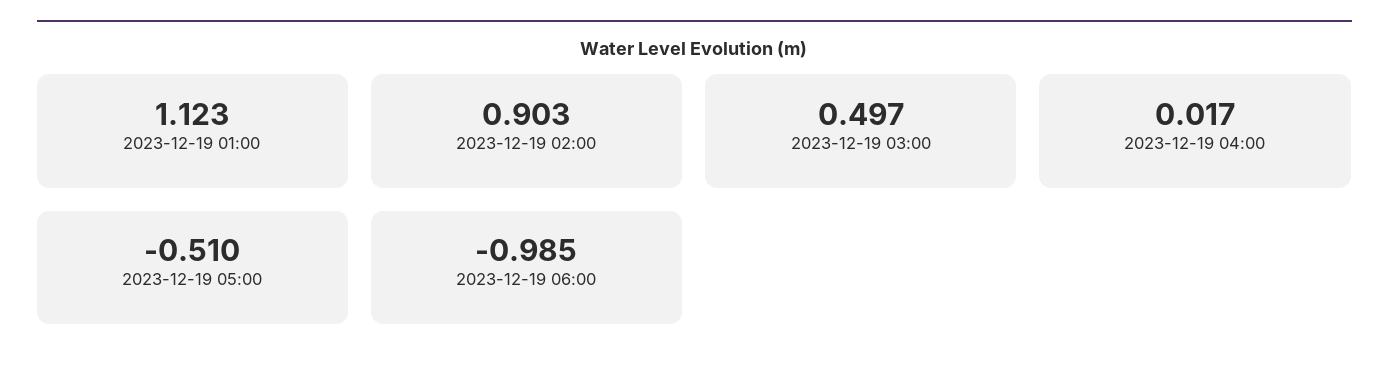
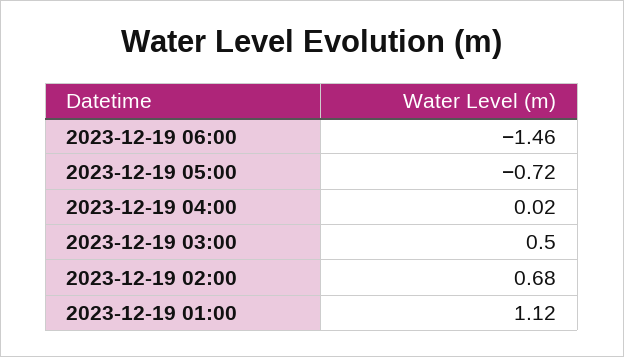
  {
    "2023-12-19 01:00": 1.123,
-   "2023-12-19 02:00": 0.903,
+   "2023-12-19 02:00": 0.68,
    "2023-12-19 03:00": 0.497,
    "2023-12-19 04:00": 0.017,
-   "2023-12-19 05:00": -0.51,
+   "2023-12-19 05:00": -0.72,
-   "2023-12-19 06:00": -0.985
+   "2023-12-19 06:00": -1.46
  }

